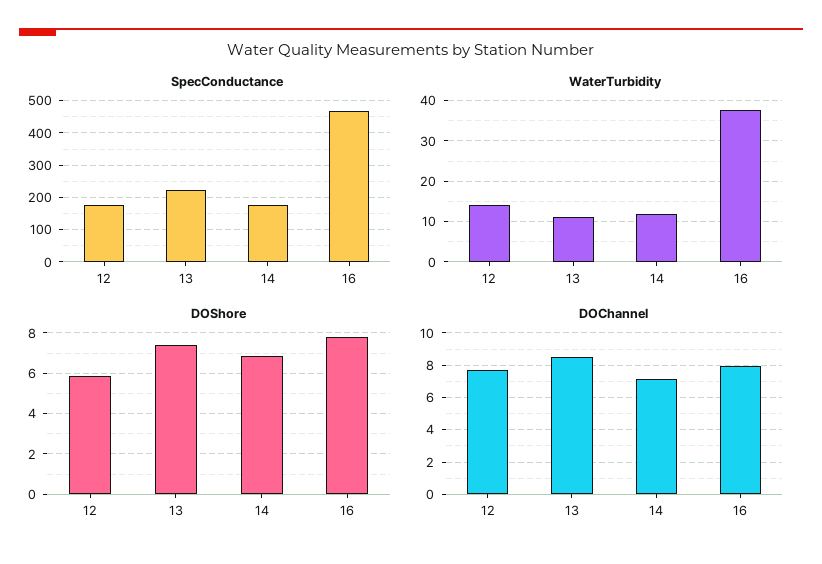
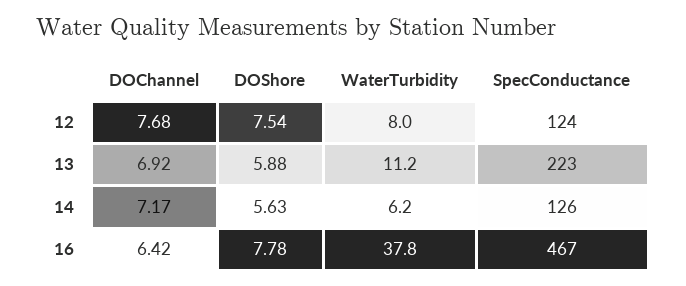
  {
    "SpecConductance": {
-     "12": 180,
+     "12": 124,
      "13": 223,
-     "14": 180,
+     "14": 126,
      "16": 467
    },
    "WaterTurbidity": {
-     "12": 14,
+     "12": 8,
      "13": 11.2,
-     "14": 12,
+     "14": 6.2,
      "16": 37.8
    },
    "DOShore": {
-     "12": 6,
+     "12": 7.54,
-     "13": 7.5,
+     "13": 5.88,
-     "14": 7,
+     "14": 5.63,
      "16": 7.78
    },
    "DOChannel": {
      "12": 7.68,
-     "13": 8.5,
+     "13": 6.92,
      "14": 7.17,
-     "16": 8
+     "16": 6.42
    }
  }

